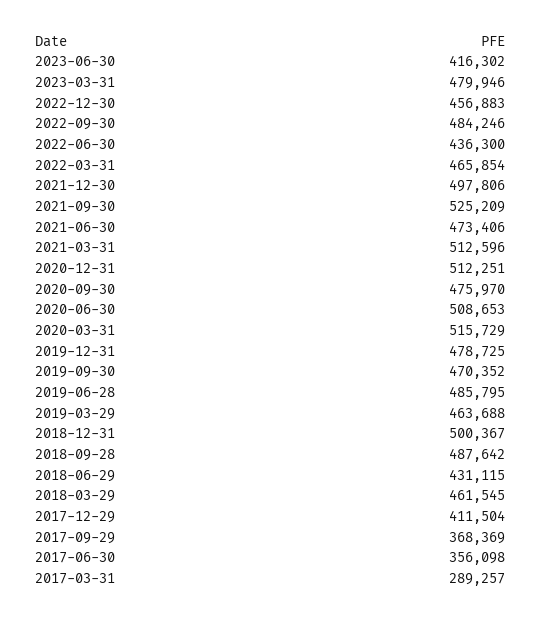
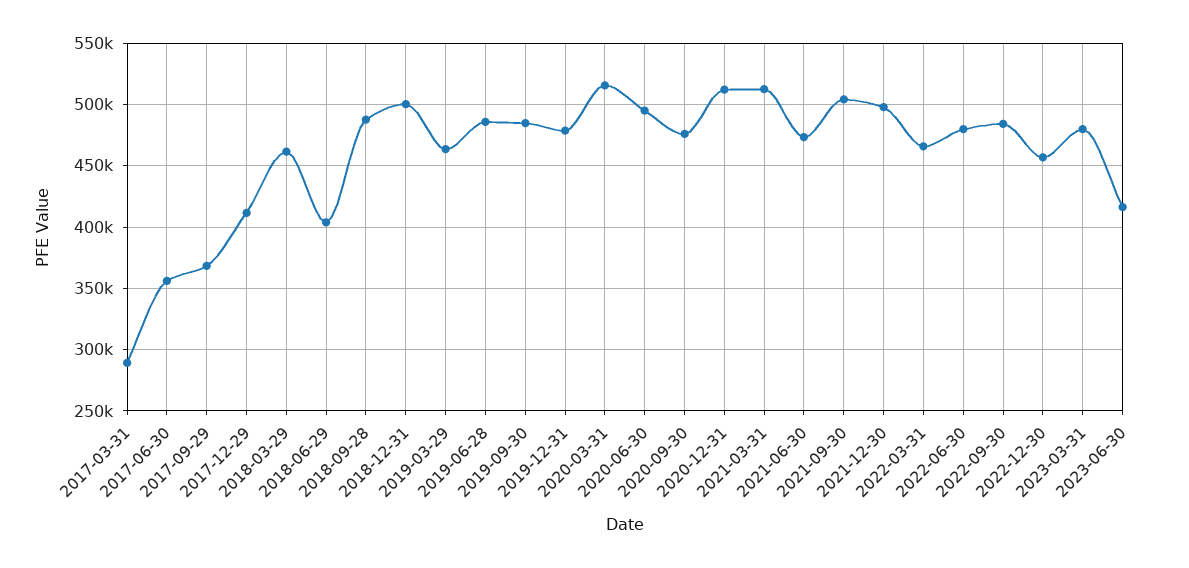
  {
    "2023-06-30": 416302,
    "2023-03-31": 479946,
    "2022-12-30": 456883,
    "2022-09-30": 484246,
-   "2022-06-30": 436300,
+   "2022-06-30": 480000,
    "2022-03-31": 465854,
    "2021-12-30": 497806,
-   "2021-09-30": 525209,
+   "2021-09-30": 505000,
    "2021-06-30": 473406,
    "2021-03-31": 512596,
    "2020-12-31": 512251,
    "2020-09-30": 475970,
-   "2020-06-30": 508653,
+   "2020-06-30": 495000,
    "2020-03-31": 515729,
    "2019-12-31": 478725,
-   "2019-09-30": 470352,
+   "2019-09-30": 485000,
    "2019-06-28": 485795,
    "2019-03-29": 463688,
    "2018-12-31": 500367,
    "2018-09-28": 487642,
-   "2018-06-29": 431115,
+   "2018-06-29": 405000,
    "2018-03-29": 461545,
    "2017-12-29": 411504,
    "2017-09-29": 368369,
    "2017-06-30": 356098,
    "2017-03-31": 289257
  }

